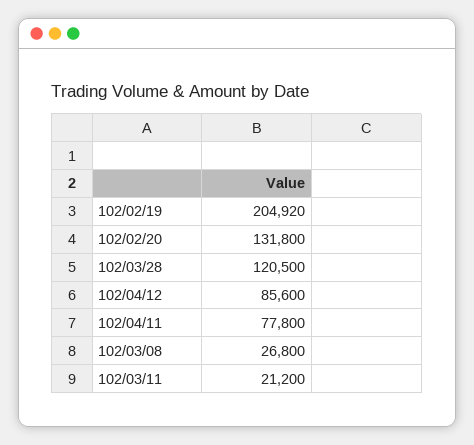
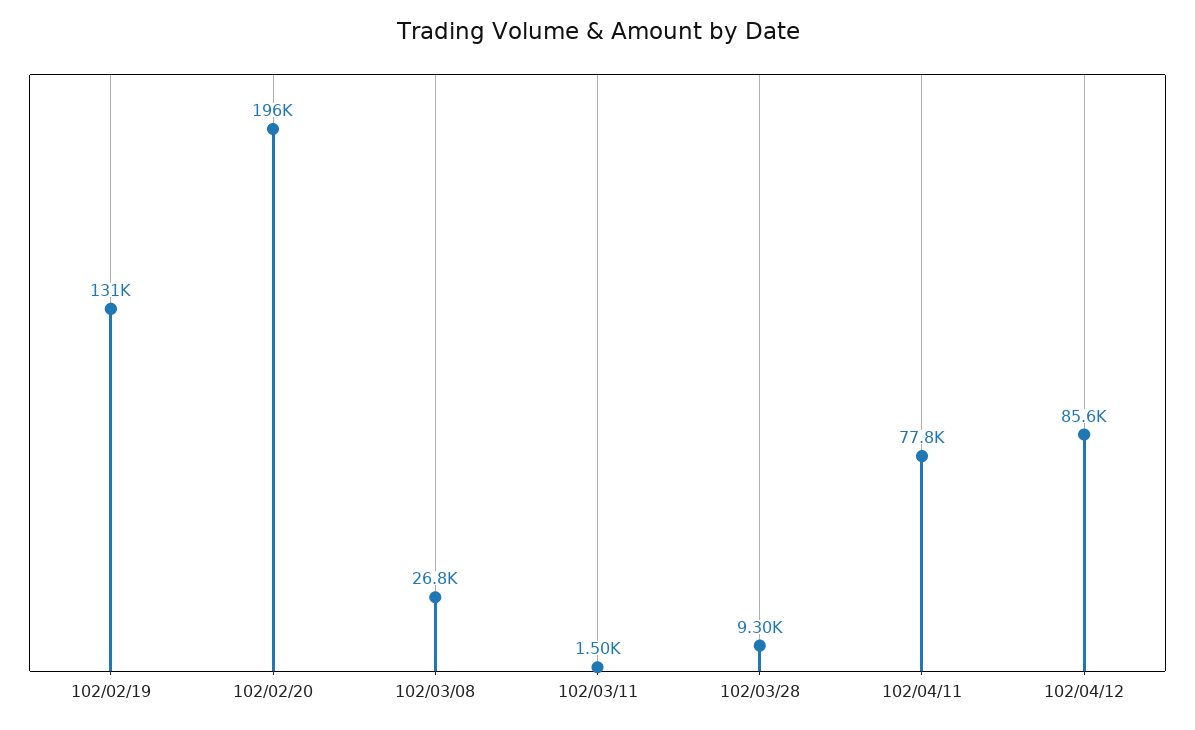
  {
-   "102/02/19": 204920,
+   "102/02/19": 131000,
-   "102/02/20": 131800,
+   "102/02/20": 196000,
-   "102/03/28": 120500,
+   "102/03/28": 9300,
    "102/04/12": 85600,
    "102/04/11": 77800,
    "102/03/08": 26800,
-   "102/03/11": 21200
+   "102/03/11": 1500
  }

